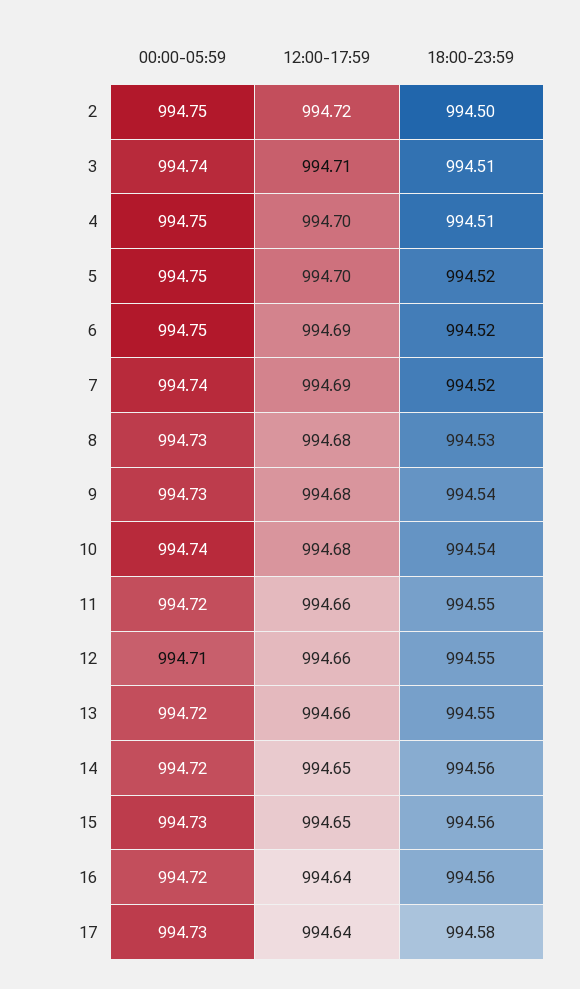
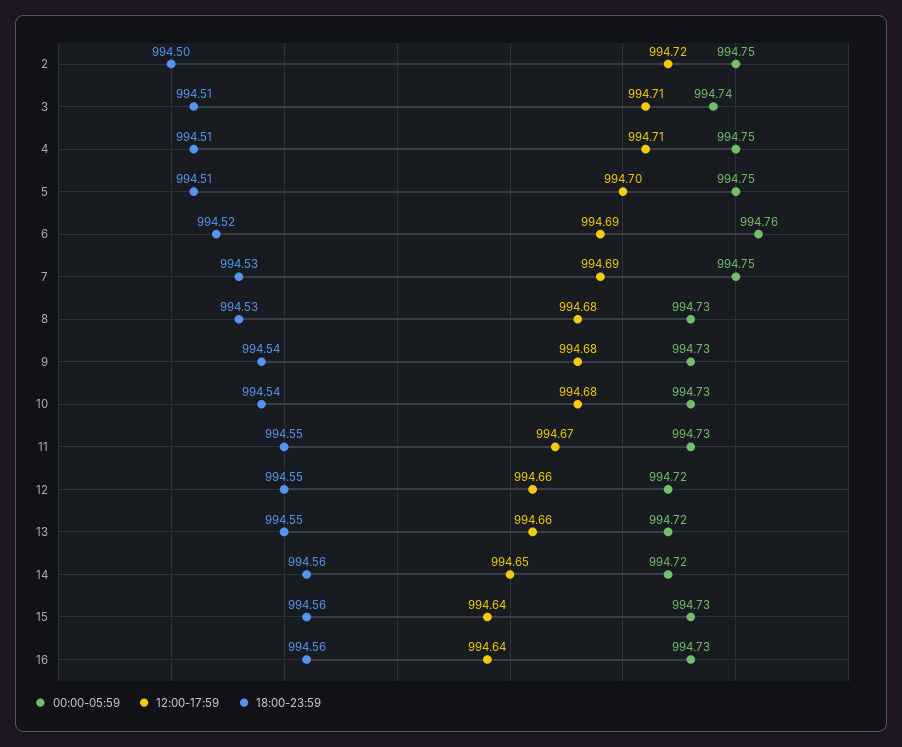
  {
    "00:00-05:59": {
      "2": 994.75,
      "3": 994.74,
      "4": 994.75,
      "5": 994.75,
-     "6": 994.75,
+     "6": 994.76,
-     "7": 994.74,
+     "7": 994.75,
      "8": 994.73,
      "9": 994.73,
-     "10": 994.74,
+     "10": 994.73,
-     "11": 994.72,
+     "11": 994.73,
-     "12": 994.71,
+     "12": 994.72,
      "13": 994.72,
      "14": 994.72,
      "15": 994.73,
-     "16": 994.72,
+     "16": 994.73
-     "17": 994.73
    },
    "12:00-17:59": {
      "2": 994.72,
      "3": 994.71,
-     "4": 994.7,
+     "4": 994.71,
      "5": 994.7,
      "6": 994.69,
      "7": 994.69,
      "8": 994.68,
      "9": 994.68,
      "10": 994.68,
-     "11": 994.66,
+     "11": 994.67,
      "12": 994.66,
      "13": 994.66,
      "14": 994.65,
-     "15": 994.65,
+     "15": 994.64,
-     "16": 994.64,
+     "16": 994.64
-     "17": 994.64
    },
    "18:00-23:59": {
      "2": 994.5,
      "3": 994.51,
      "4": 994.51,
-     "5": 994.52,
+     "5": 994.51,
      "6": 994.52,
-     "7": 994.52,
+     "7": 994.53,
      "8": 994.53,
      "9": 994.54,
      "10": 994.54,
      "11": 994.55,
      "12": 994.55,
      "13": 994.55,
      "14": 994.56,
      "15": 994.56,
-     "16": 994.56,
+     "16": 994.56
-     "17": 994.58
    }
  }

